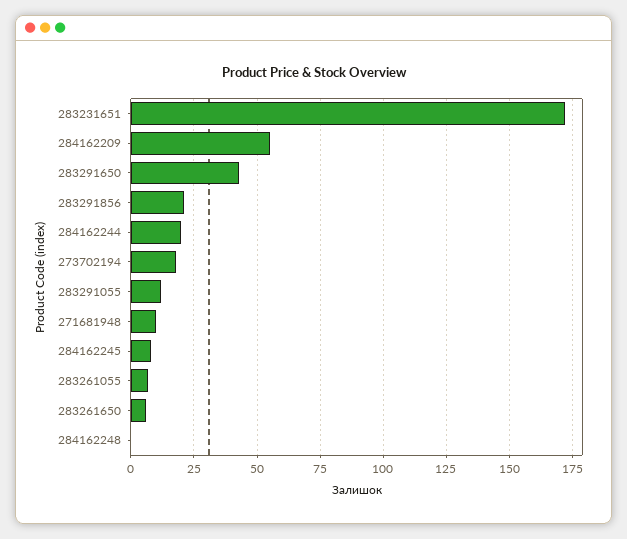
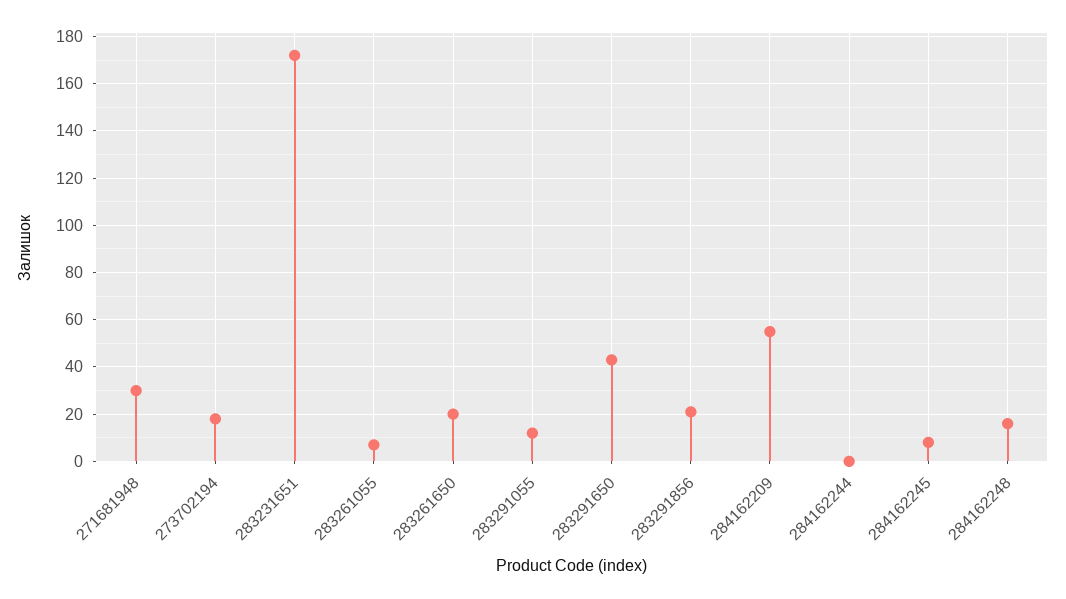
  {
    "283231651": 170,
    "284162209": 55,
    "283291650": 45,
    "283291856": 20,
-   "284162244": 20,
+   "284162244": 0,
    "273702194": 20,
    "283291055": 10,
-   "271681948": 10,
+   "271681948": 30,
    "284162245": 10,
    "283261055": 5,
-   "283261650": 5,
+   "283261650": 20,
-   "284162248": 0
+   "284162248": 15
  }

